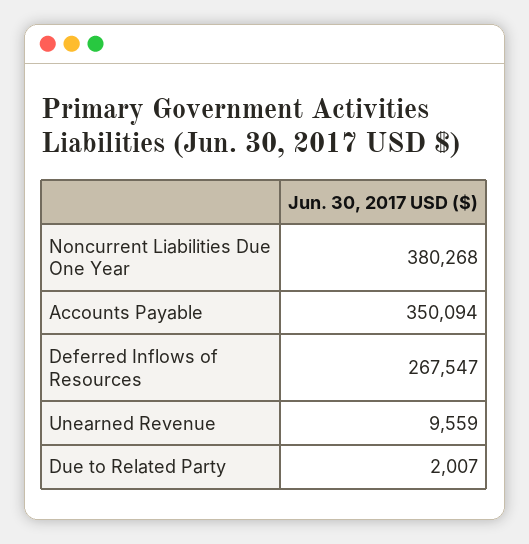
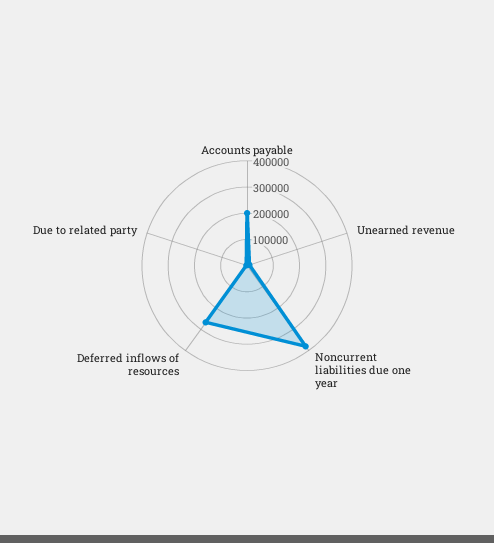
  {
    "Noncurrent Liabilities Due One Year": 380268,
-   "Accounts Payable": 350094,
+   "Accounts Payable": 200000,
    "Deferred Inflows of Resources": 267547,
    "Unearned Revenue": 9559,
    "Due to Related Party": 2007
  }

